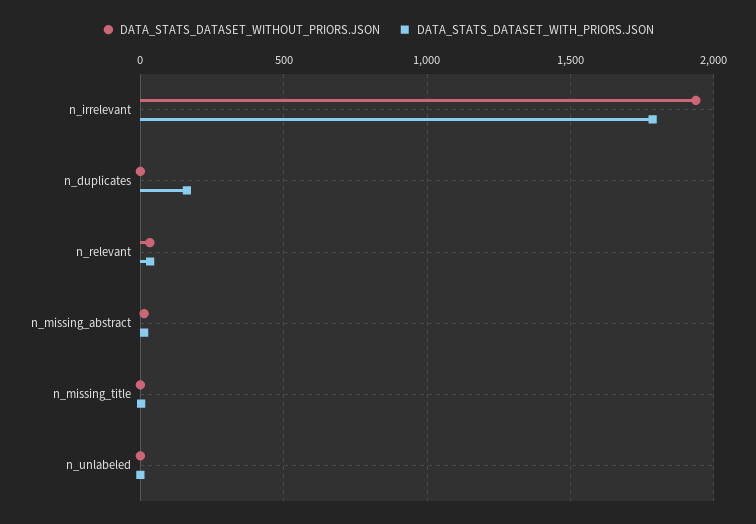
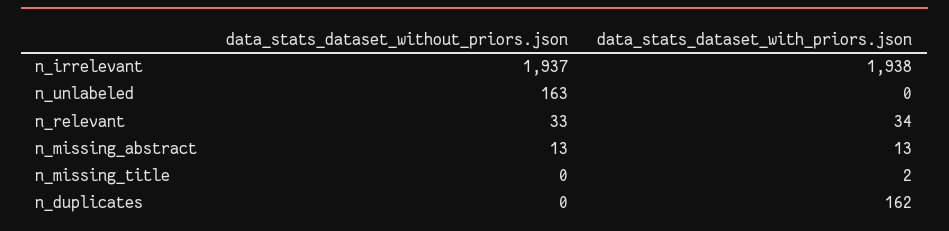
  {
    "DATA_STATS_DATASET_WITHOUT_PRIORS.JSON": {
      "n_irrelevant": 1937,
      "n_duplicates": 0,
      "n_relevant": 33,
      "n_missing_abstract": 13,
      "n_missing_title": 0,
-     "n_unlabeled": 0
+     "n_unlabeled": 163
    },
    "DATA_STATS_DATASET_WITH_PRIORS.JSON": {
-     "n_irrelevant": 1800,
+     "n_irrelevant": 1938,
      "n_duplicates": 162,
      "n_relevant": 34,
      "n_missing_abstract": 13,
      "n_missing_title": 2,
      "n_unlabeled": 0
    }
  }

